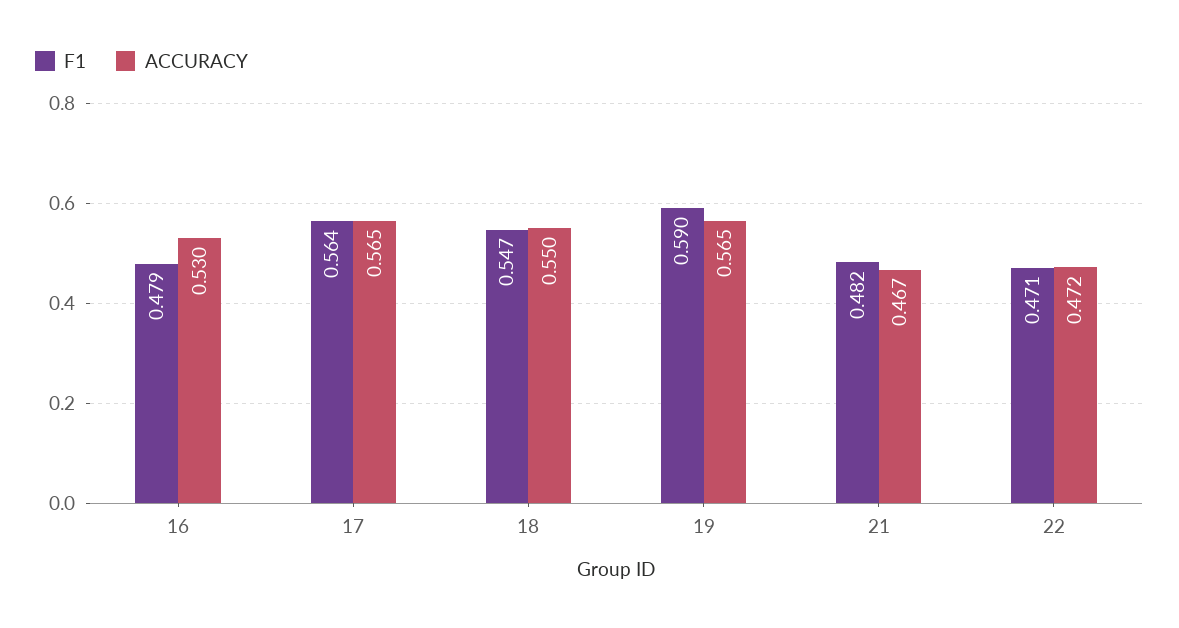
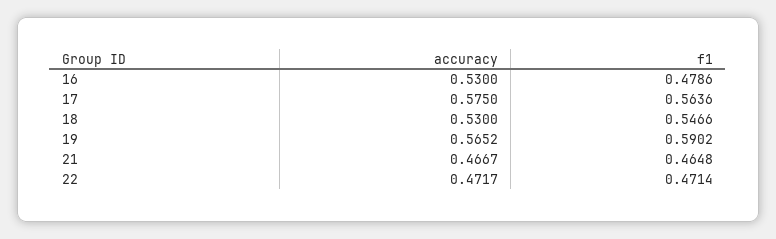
  {
    "F1": {
      "16": 0.4786,
      "17": 0.5636,
      "18": 0.5466,
      "19": 0.5902,
-     "21": 0.482,
+     "21": 0.4648,
      "22": 0.4714
    },
    "ACCURACY": {
      "16": 0.53,
-     "17": 0.565,
+     "17": 0.575,
-     "18": 0.55,
+     "18": 0.53,
      "19": 0.5652,
      "21": 0.4667,
      "22": 0.4717
    }
  }

